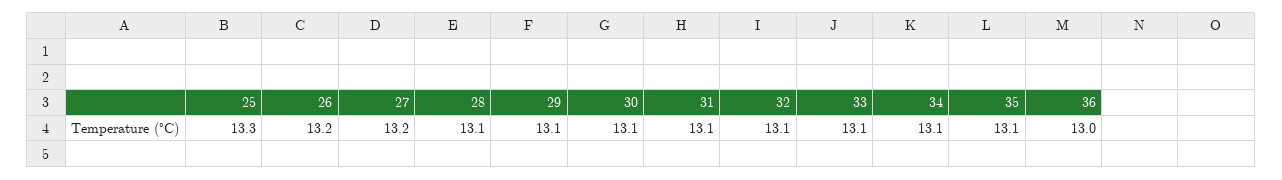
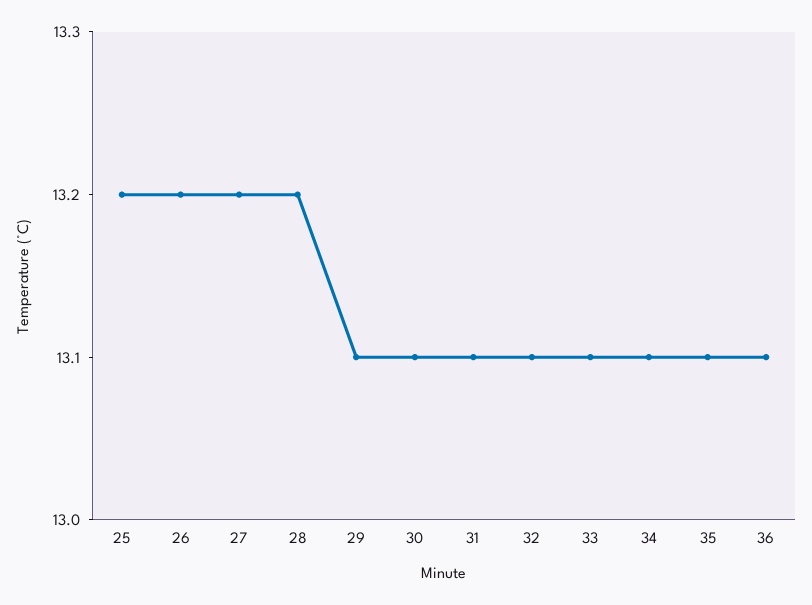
  {
-   "25": 13.3,
+   "25": 13.2,
    "26": 13.2,
    "27": 13.2,
-   "28": 13.1,
+   "28": 13.2,
    "29": 13.1,
    "30": 13.1,
    "31": 13.1,
    "32": 13.1,
    "33": 13.1,
    "34": 13.1,
    "35": 13.1,
-   "36": 13
+   "36": 13.1
  }

